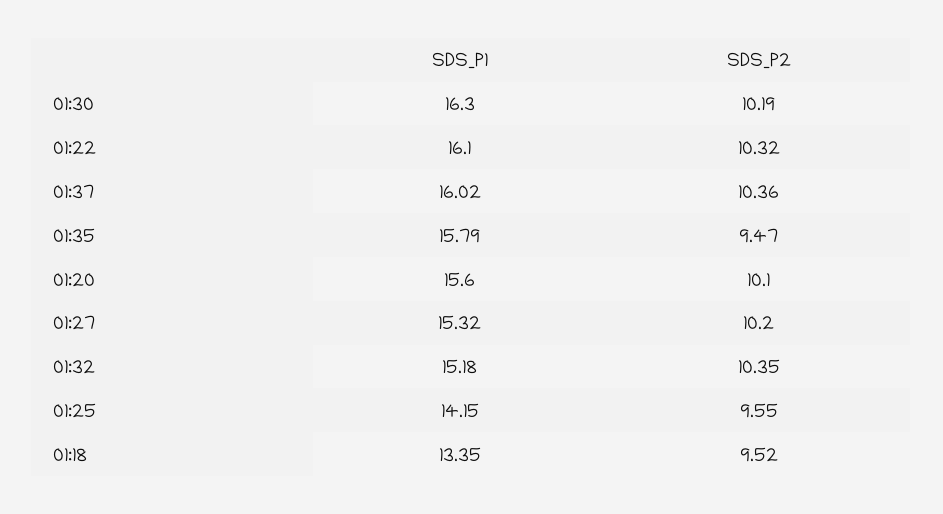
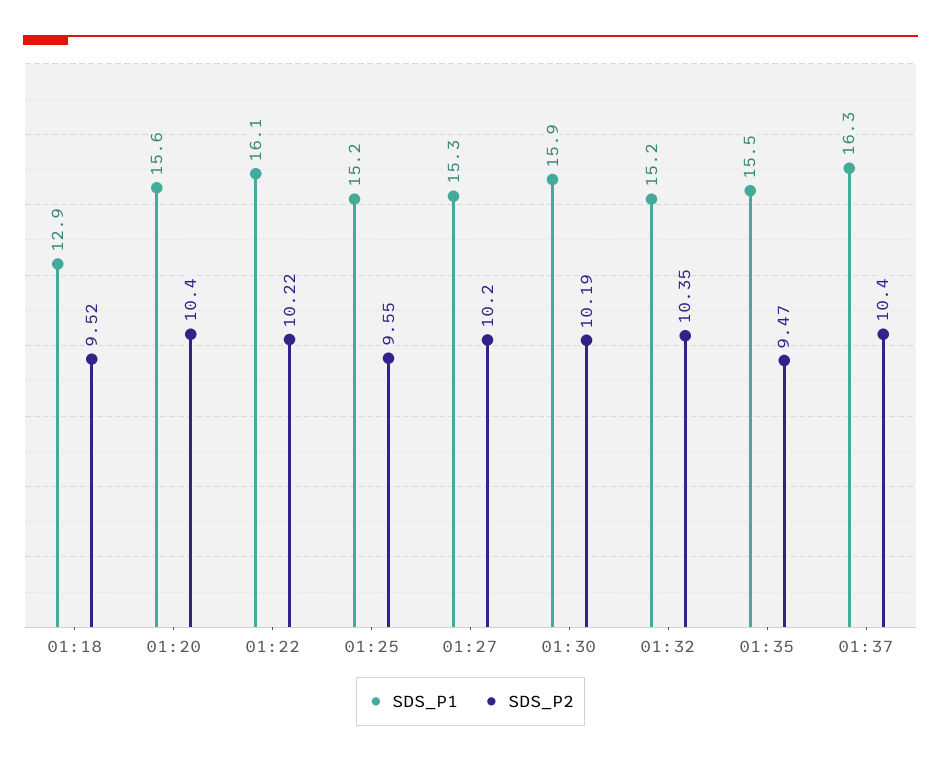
  {
    "SDS_P1": {
-     "01:30": 16.3,
+     "01:30": 15.9,
      "01:22": 16.1,
-     "01:37": 16.02,
+     "01:37": 16.3,
-     "01:35": 15.79,
+     "01:35": 15.5,
      "01:20": 15.6,
      "01:27": 15.32,
      "01:32": 15.18,
-     "01:25": 14.15,
+     "01:25": 15.2,
-     "01:18": 13.35
+     "01:18": 12.9
    },
    "SDS_P2": {
      "01:30": 10.19,
-     "01:22": 10.32,
+     "01:22": 10.22,
-     "01:37": 10.36,
+     "01:37": 10.4,
      "01:35": 9.47,
-     "01:20": 10.1,
+     "01:20": 10.4,
      "01:27": 10.2,
      "01:32": 10.35,
      "01:25": 9.55,
      "01:18": 9.52
    }
  }

